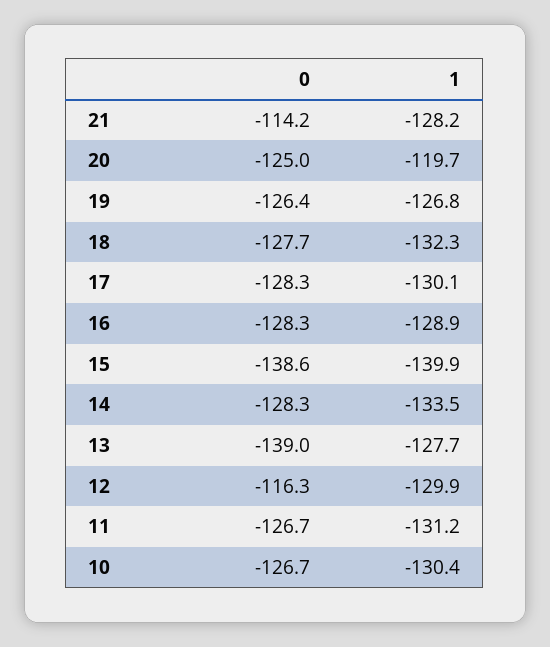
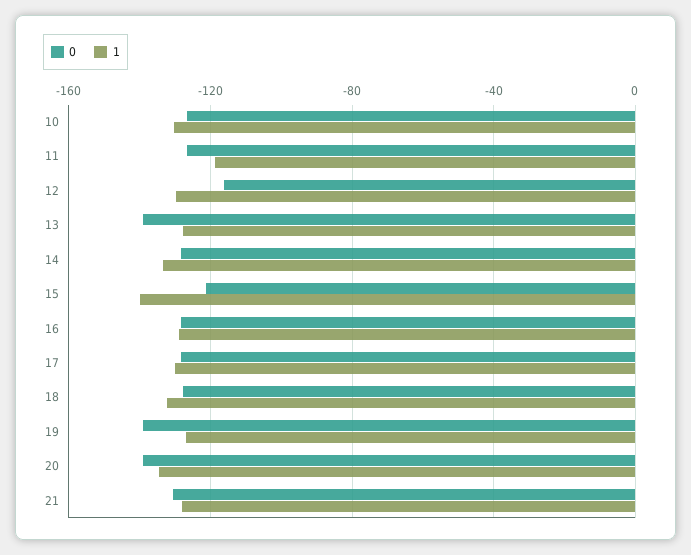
  {
    "0": {
-     "21": -114.2,
+     "21": -130,
-     "20": -125,
+     "20": -140,
-     "19": -126.4,
+     "19": -140,
      "18": -127.7,
      "17": -128.3,
      "16": -128.3,
-     "15": -138.6,
+     "15": -120,
      "14": -128.3,
      "13": -139,
      "12": -116.3,
      "11": -126.7,
      "10": -126.7
    },
    "1": {
      "21": -128.2,
-     "20": -119.7,
+     "20": -135,
      "19": -126.8,
      "18": -132.3,
      "17": -130.1,
      "16": -128.9,
      "15": -139.9,
      "14": -133.5,
      "13": -127.7,
      "12": -129.9,
-     "11": -131.2,
+     "11": -120,
      "10": -130.4
    }
  }

